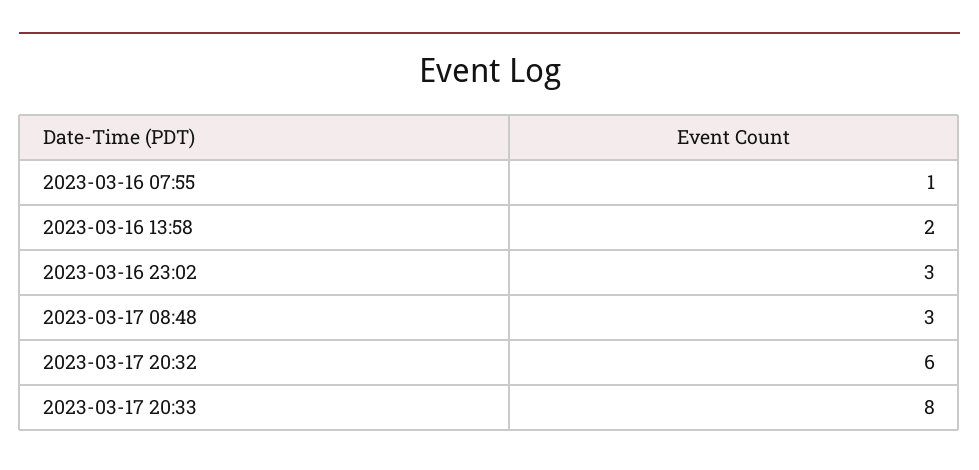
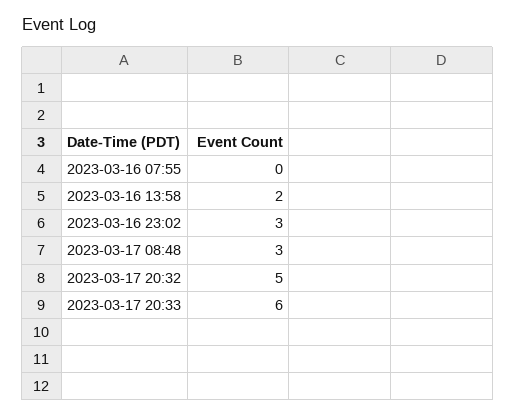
  {
-   "2023-03-16 07:55": 1,
+   "2023-03-16 07:55": 0,
    "2023-03-16 13:58": 2,
    "2023-03-16 23:02": 3,
    "2023-03-17 08:48": 3,
-   "2023-03-17 20:32": 6,
+   "2023-03-17 20:32": 5,
-   "2023-03-17 20:33": 8
+   "2023-03-17 20:33": 6
  }

